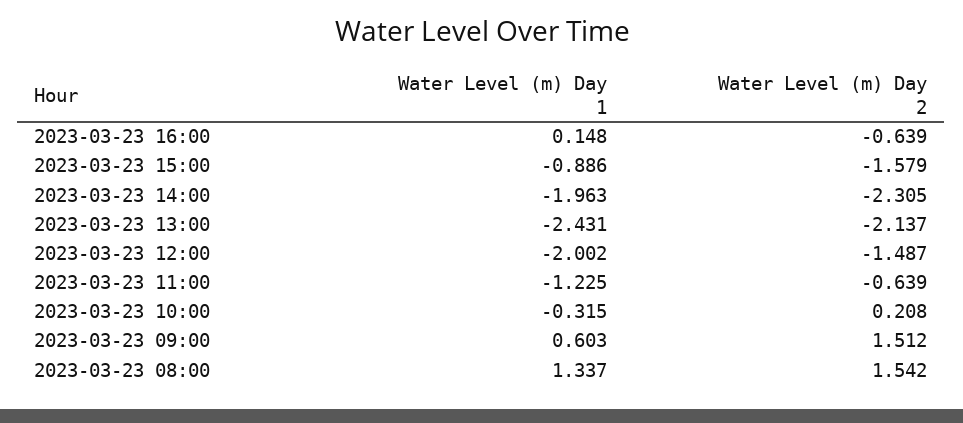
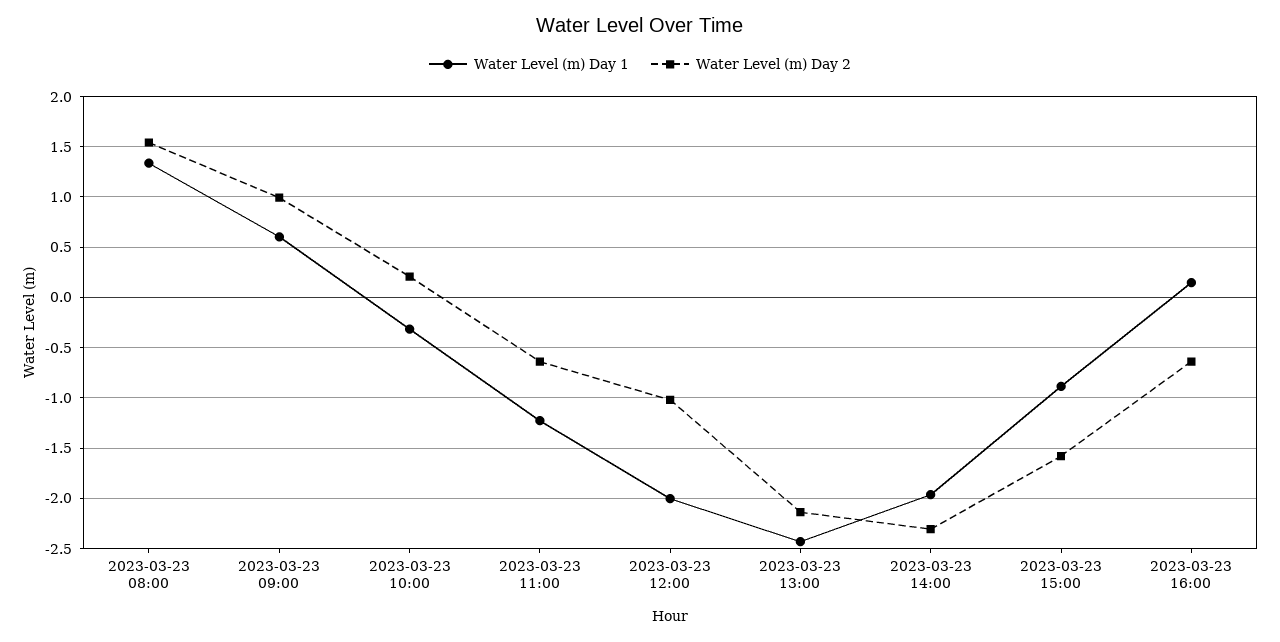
  {
    "Water Level (m) Day 1": {
      "2023-03-23 16:00": 0.148,
      "2023-03-23 15:00": -0.886,
      "2023-03-23 14:00": -1.963,
      "2023-03-23 13:00": -2.431,
      "2023-03-23 12:00": -2.002,
      "2023-03-23 11:00": -1.225,
      "2023-03-23 10:00": -0.315,
      "2023-03-23 09:00": 0.603,
      "2023-03-23 08:00": 1.337
    },
    "Water Level (m) Day 2": {
      "2023-03-23 16:00": -0.639,
      "2023-03-23 15:00": -1.579,
      "2023-03-23 14:00": -2.305,
      "2023-03-23 13:00": -2.137,
-     "2023-03-23 12:00": -1.487,
+     "2023-03-23 12:00": -1,
      "2023-03-23 11:00": -0.639,
      "2023-03-23 10:00": 0.208,
-     "2023-03-23 09:00": 1.512,
+     "2023-03-23 09:00": 1,
      "2023-03-23 08:00": 1.542
    }
  }

